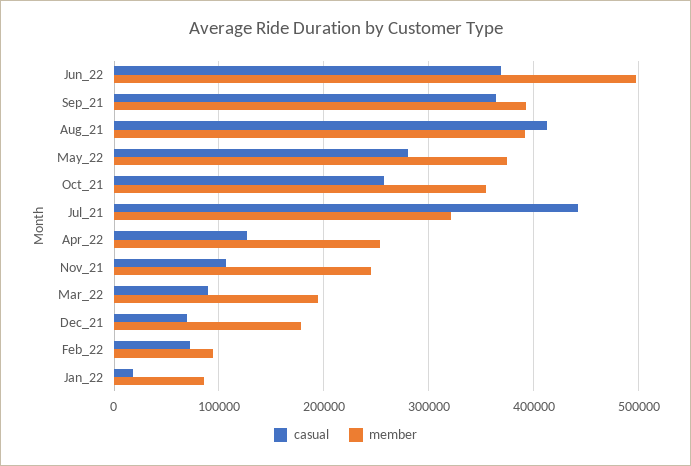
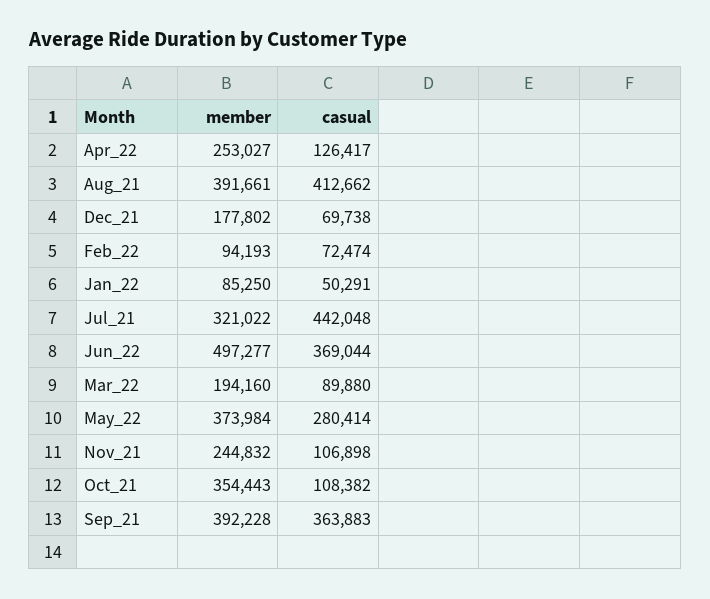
  {
    "casual": {
      "Jun_22": 369044,
      "Sep_21": 363883,
      "Aug_21": 412662,
      "May_22": 280414,
-     "Oct_21": 260000,
+     "Oct_21": 108382,
      "Jul_21": 442048,
      "Apr_22": 126417,
      "Nov_21": 106898,
      "Mar_22": 89880,
      "Dec_21": 69738,
      "Feb_22": 72474,
-     "Jan_22": 20000
+     "Jan_22": 50291
    },
    "member": {
      "Jun_22": 497277,
      "Sep_21": 392228,
      "Aug_21": 391661,
      "May_22": 373984,
      "Oct_21": 354443,
      "Jul_21": 321022,
      "Apr_22": 253027,
      "Nov_21": 244832,
      "Mar_22": 194160,
      "Dec_21": 177802,
      "Feb_22": 94193,
      "Jan_22": 85250
    }
  }

